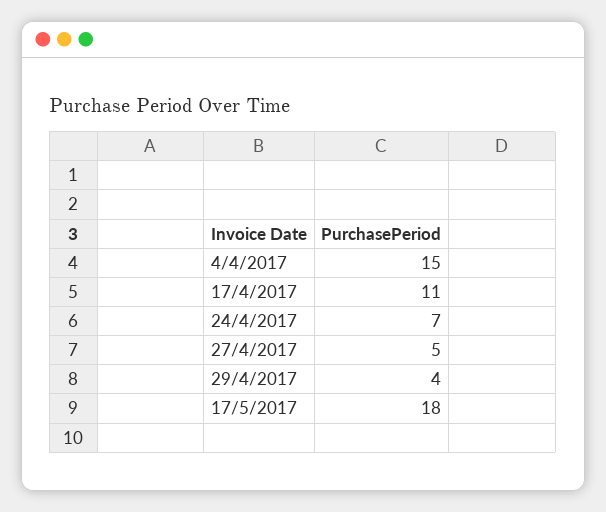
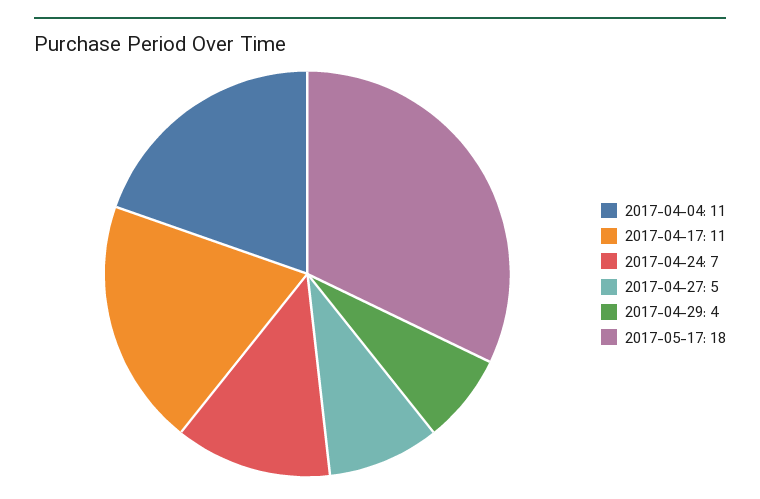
  {
-   "4/4/2017": 15,
+   "4/4/2017": 11,
    "17/4/2017": 11,
    "24/4/2017": 7,
    "27/4/2017": 5,
    "29/4/2017": 4,
    "17/5/2017": 18
  }

